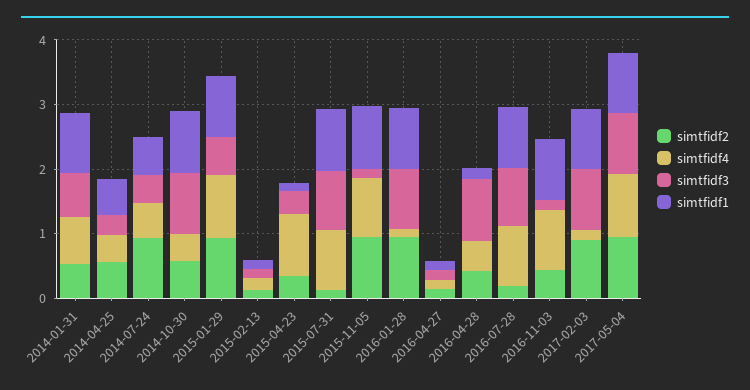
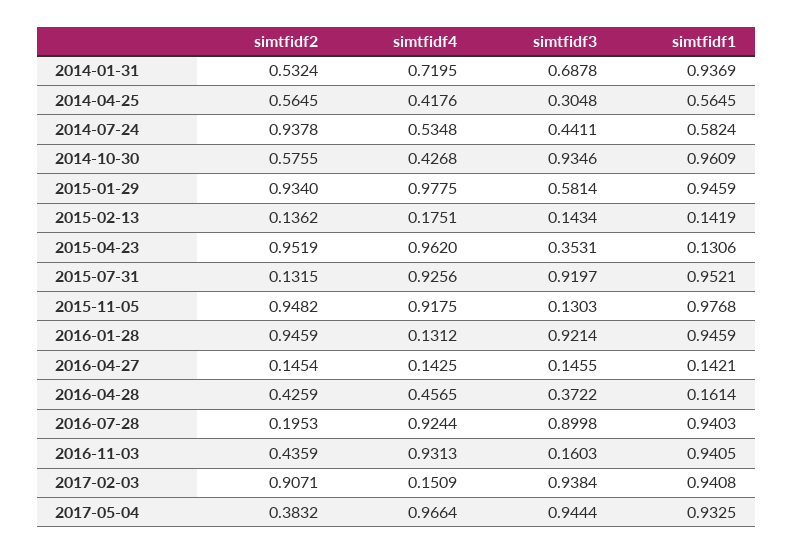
  {
    "simtfidf2": {
      "2014-01-31": 0.5324,
      "2014-04-25": 0.5645,
      "2014-07-24": 0.9378,
      "2014-10-30": 0.5755,
      "2015-01-29": 0.934,
      "2015-02-13": 0.1362,
-     "2015-04-23": 0.4,
+     "2015-04-23": 0.9519,
      "2015-07-31": 0.1315,
      "2015-11-05": 0.9482,
      "2016-01-28": 0.9459,
      "2016-04-27": 0.1454,
      "2016-04-28": 0.4259,
      "2016-07-28": 0.1953,
      "2016-11-03": 0.4359,
      "2017-02-03": 0.9071,
-     "2017-05-04": 1
+     "2017-05-04": 0.3832
    },
    "simtfidf4": {
      "2014-01-31": 0.7195,
      "2014-04-25": 0.4176,
      "2014-07-24": 0.5348,
      "2014-10-30": 0.4268,
      "2015-01-29": 0.9775,
      "2015-02-13": 0.1751,
      "2015-04-23": 0.962,
      "2015-07-31": 0.9256,
      "2015-11-05": 0.9175,
      "2016-01-28": 0.1312,
      "2016-04-27": 0.1425,
      "2016-04-28": 0.4565,
      "2016-07-28": 0.9244,
      "2016-11-03": 0.9313,
      "2017-02-03": 0.1509,
      "2017-05-04": 0.9664
    },
    "simtfidf3": {
      "2014-01-31": 0.6878,
      "2014-04-25": 0.3048,
      "2014-07-24": 0.4411,
      "2014-10-30": 0.9346,
      "2015-01-29": 0.5814,
      "2015-02-13": 0.1434,
      "2015-04-23": 0.3531,
      "2015-07-31": 0.9197,
      "2015-11-05": 0.1303,
      "2016-01-28": 0.9214,
      "2016-04-27": 0.1455,
-     "2016-04-28": 1,
+     "2016-04-28": 0.3722,
      "2016-07-28": 0.8998,
      "2016-11-03": 0.1603,
      "2017-02-03": 0.9384,
      "2017-05-04": 0.9444
    },
    "simtfidf1": {
      "2014-01-31": 0.9369,
      "2014-04-25": 0.5645,
      "2014-07-24": 0.5824,
      "2014-10-30": 0.9609,
      "2015-01-29": 0.9459,
      "2015-02-13": 0.1419,
      "2015-04-23": 0.1306,
      "2015-07-31": 0.9521,
      "2015-11-05": 0.9768,
      "2016-01-28": 0.9459,
      "2016-04-27": 0.1421,
      "2016-04-28": 0.1614,
      "2016-07-28": 0.9403,
      "2016-11-03": 0.9405,
      "2017-02-03": 0.9408,
      "2017-05-04": 0.9325
    }
  }

